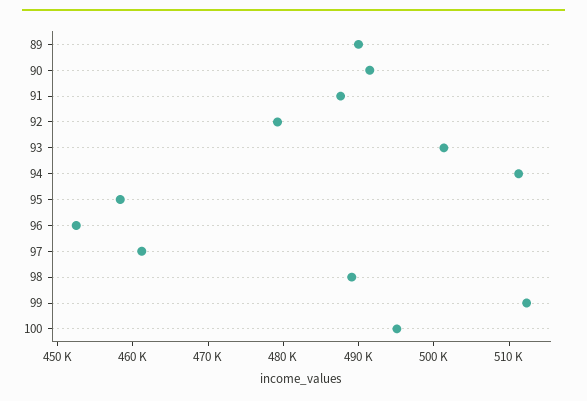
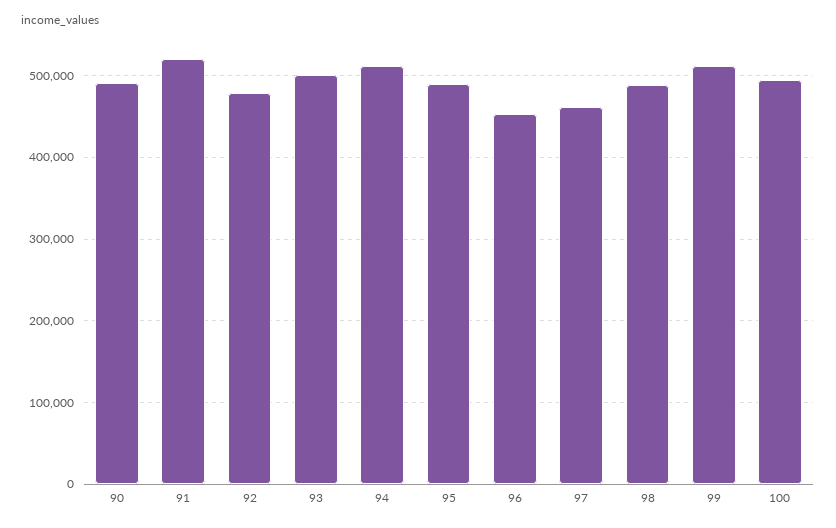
  {
-   "89": 490000,
    "90": 492000,
-   "91": 488000,
+   "91": 520000,
    "92": 480000,
    "93": 502000,
    "94": 512000,
-   "95": 458000,
+   "95": 490000,
    "96": 452000,
    "97": 462000,
    "98": 490000,
    "99": 512000,
    "100": 496000
  }

